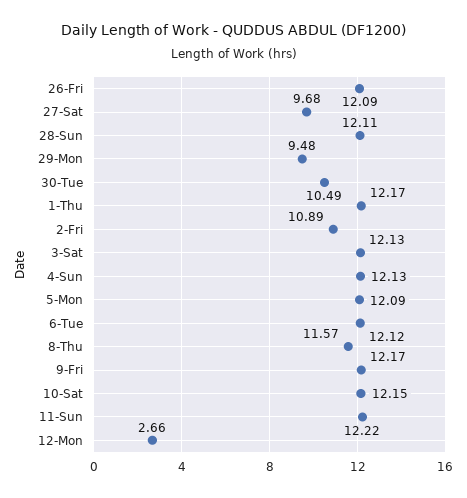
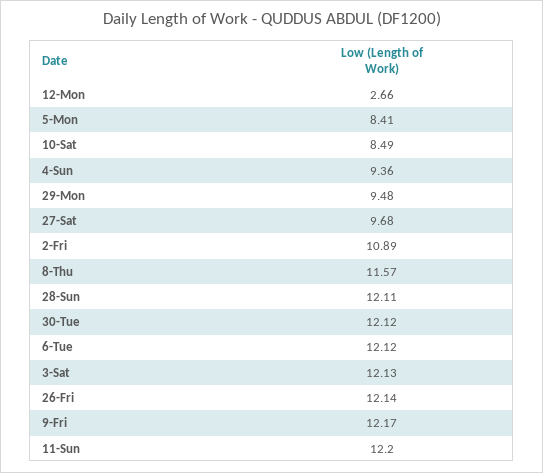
  {
-   "26-Fri": 12.09,
+   "26-Fri": 12.14,
    "27-Sat": 9.68,
    "28-Sun": 12.11,
    "29-Mon": 9.48,
-   "30-Tue": 10.49,
+   "30-Tue": 12.12,
-   "1-Thu": 12.17,
    "2-Fri": 10.89,
    "3-Sat": 12.13,
-   "4-Sun": 12.13,
+   "4-Sun": 9.36,
-   "5-Mon": 12.09,
+   "5-Mon": 8.41,
    "6-Tue": 12.12,
    "8-Thu": 11.57,
    "9-Fri": 12.17,
-   "10-Sat": 12.15,
+   "10-Sat": 8.49,
-   "11-Sun": 12.22,
+   "11-Sun": 12.2,
    "12-Mon": 2.66
  }

